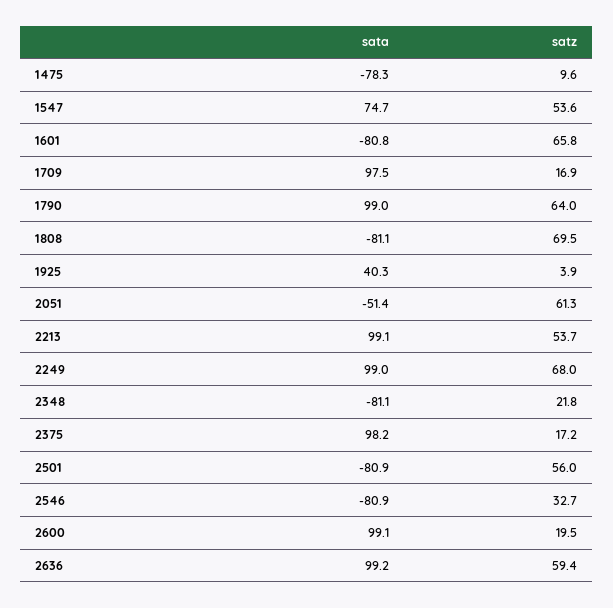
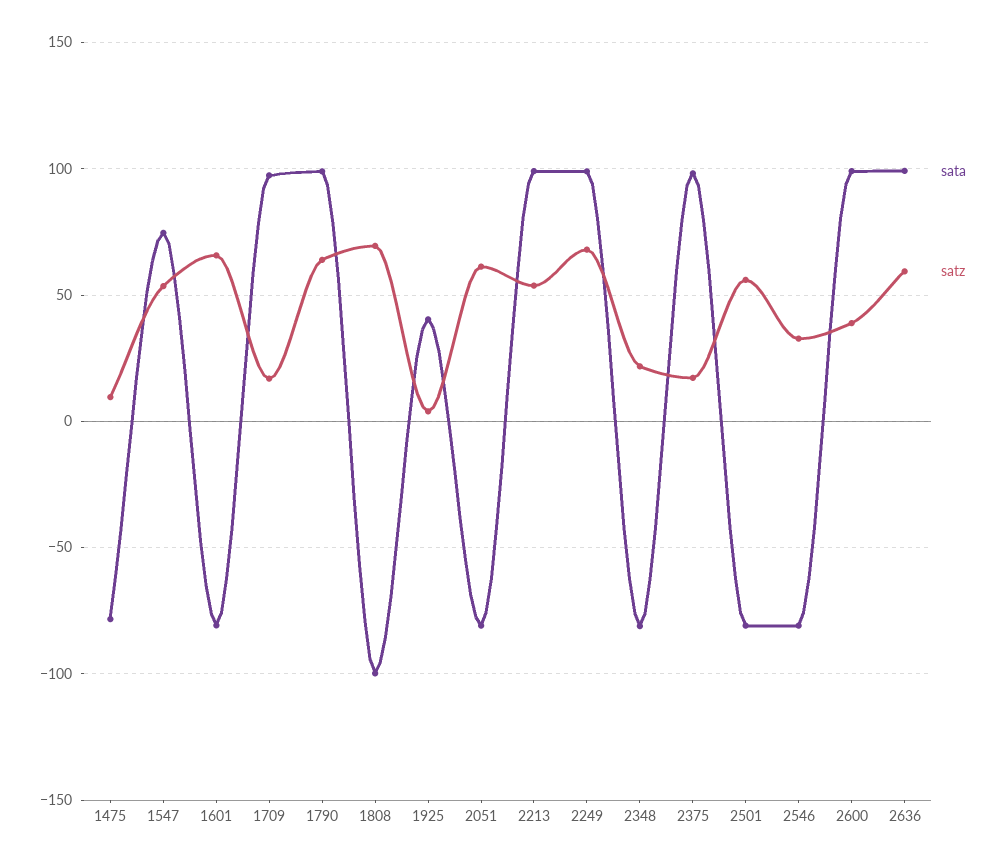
  {
    "sata": {
      "1475": -78.3,
      "1547": 74.7,
      "1601": -80.8,
      "1709": 97.5,
      "1790": 99,
-     "1808": -81.1,
+     "1808": -100,
      "1925": 40.3,
-     "2051": -51.4,
+     "2051": -80,
      "2213": 99.1,
      "2249": 99,
      "2348": -81.1,
      "2375": 98.2,
      "2501": -80.9,
      "2546": -80.9,
      "2600": 99.1,
      "2636": 99.2
    },
    "satz": {
      "1475": 9.6,
      "1547": 53.6,
      "1601": 65.8,
      "1709": 16.9,
      "1790": 64,
      "1808": 69.5,
      "1925": 3.9,
      "2051": 61.3,
      "2213": 53.7,
      "2249": 68,
      "2348": 21.8,
      "2375": 17.2,
      "2501": 56,
      "2546": 32.7,
-     "2600": 19.5,
+     "2600": 40,
      "2636": 59.4
    }
  }

